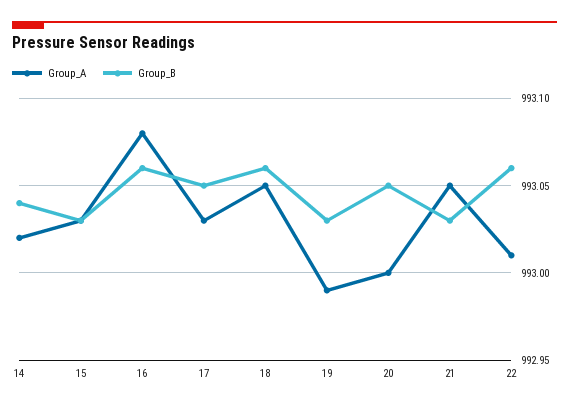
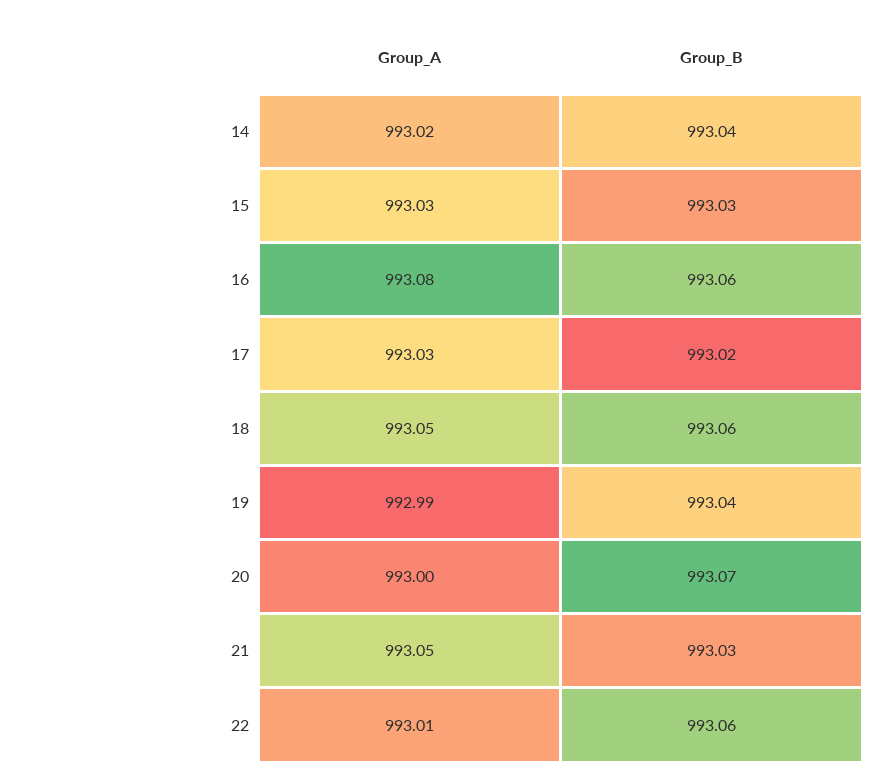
  {
    "Group_A": {
      "14": 993.02,
      "15": 993.03,
      "16": 993.08,
      "17": 993.03,
      "18": 993.05,
      "19": 992.99,
      "20": 993,
      "21": 993.05,
      "22": 993.01
    },
    "Group_B": {
      "14": 993.04,
      "15": 993.03,
      "16": 993.06,
-     "17": 993.05,
+     "17": 993.02,
      "18": 993.06,
-     "19": 993.03,
+     "19": 993.04,
-     "20": 993.05,
+     "20": 993.07,
      "21": 993.03,
      "22": 993.06
    }
  }

